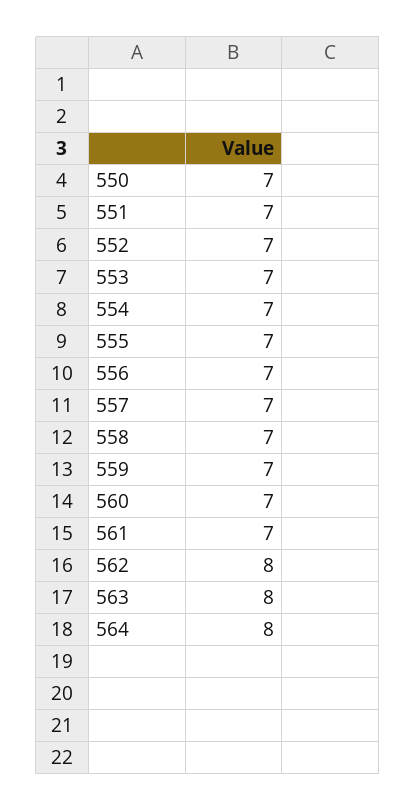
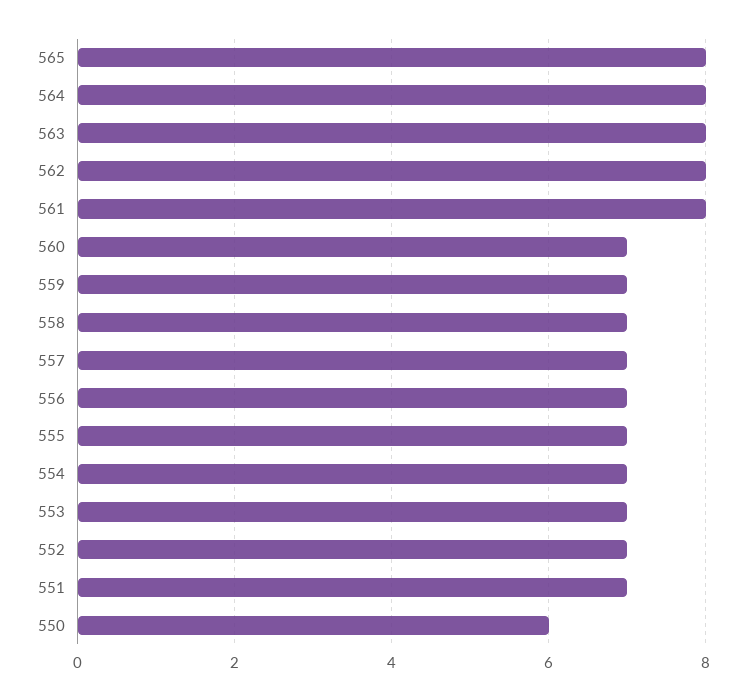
  {
-   "550": 7,
+   "550": 6,
    "551": 7,
    "552": 7,
    "553": 7,
    "554": 7,
    "555": 7,
    "556": 7,
    "557": 7,
    "558": 7,
    "559": 7,
    "560": 7,
-   "561": 7,
+   "561": 8,
    "562": 8,
    "563": 8,
-   "564": 8
+   "564": 8,
+   "565": 8
  }

